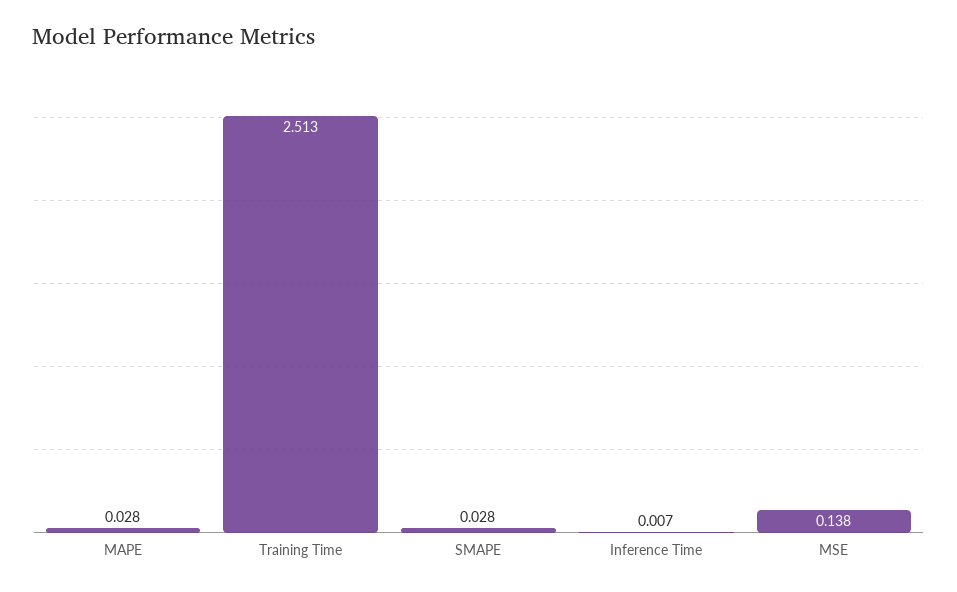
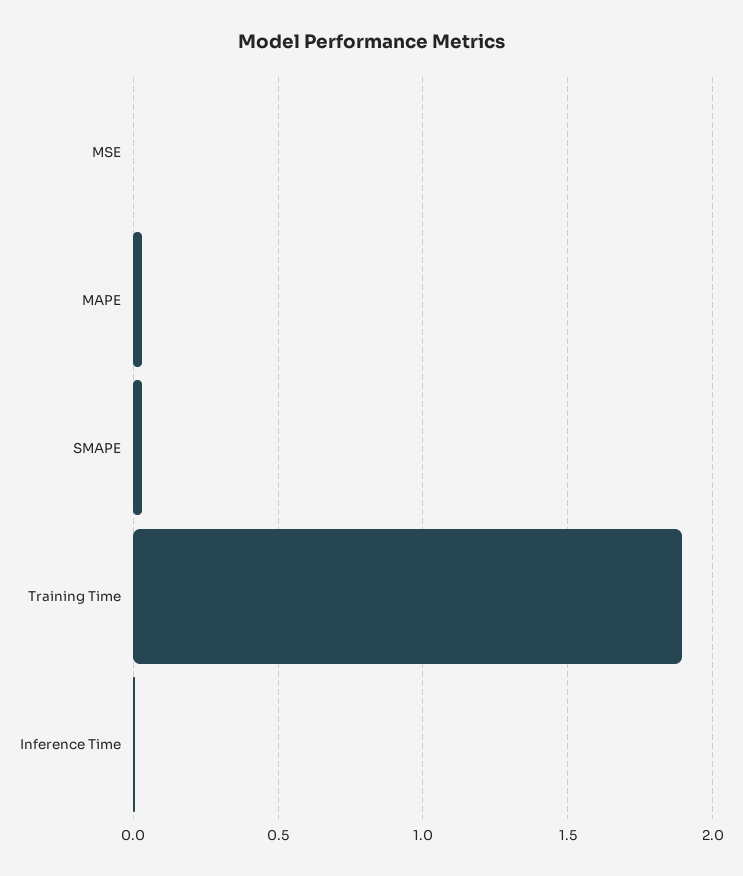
  {
    "MAPE": 0.028,
-   "Training Time": 2.513,
+   "Training Time": 1.9,
    "SMAPE": 0.028,
    "Inference Time": 0.007,
-   "MSE": 0.138
+   "MSE": 0
  }

